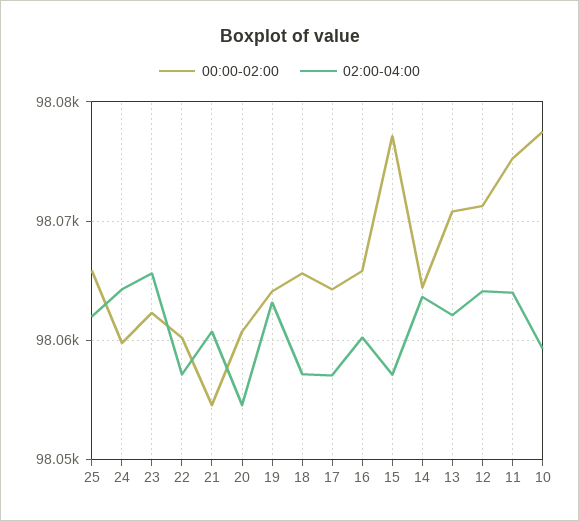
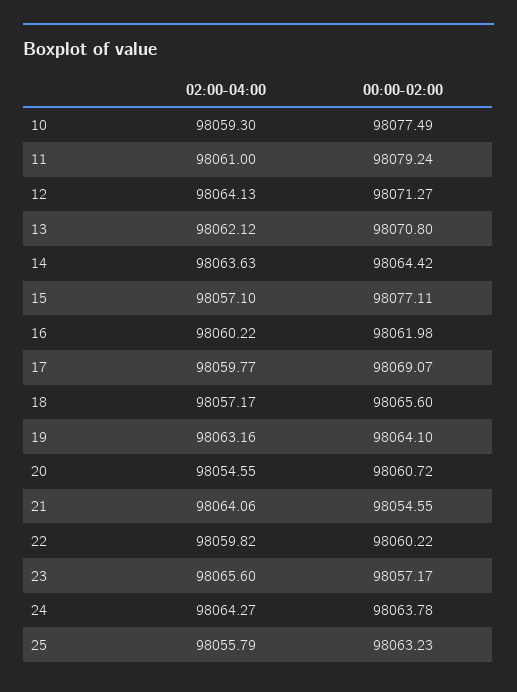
  {
    "00:00-02:00": {
-     "25": 98066,
+     "25": 98063.23,
-     "24": 98060,
+     "24": 98063.78,
-     "23": 98062,
+     "23": 98057.17,
      "22": 98060.22,
      "21": 98054.55,
      "20": 98060.72,
      "19": 98064.1,
      "18": 98065.6,
-     "17": 98064,
+     "17": 98069.07,
-     "16": 98066,
+     "16": 98061.98,
      "15": 98077.11,
      "14": 98064.42,
      "13": 98070.8,
      "12": 98071.27,
-     "11": 98075,
+     "11": 98079.24,
      "10": 98077.49
    },
    "02:00-04:00": {
-     "25": 98062,
+     "25": 98055.79,
      "24": 98064.27,
      "23": 98065.6,
-     "22": 98057,
+     "22": 98059.82,
-     "21": 98061,
+     "21": 98064.06,
      "20": 98054.55,
      "19": 98063.16,
      "18": 98057.17,
-     "17": 98057,
+     "17": 98059.77,
      "16": 98060.22,
      "15": 98057.1,
      "14": 98063.63,
      "13": 98062.12,
      "12": 98064.13,
-     "11": 98064,
+     "11": 98061,
      "10": 98059.3
    }
  }

